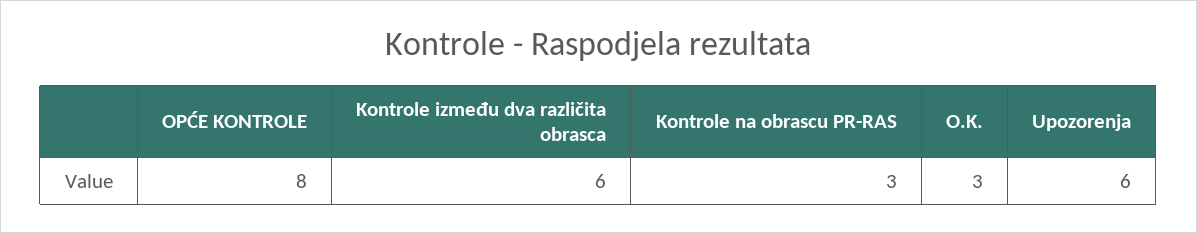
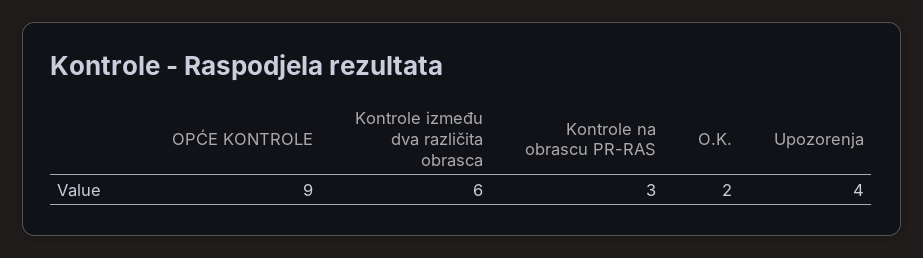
  {
-   "OPĆE KONTROLE": 8,
+   "OPĆE KONTROLE": 9,
    "Kontrole između dva različita obrasca": 6,
    "Kontrole na obrascu PR-RAS": 3,
-   "O.K.": 3,
+   "O.K.": 2,
-   "Upozorenja": 6
+   "Upozorenja": 4
  }

